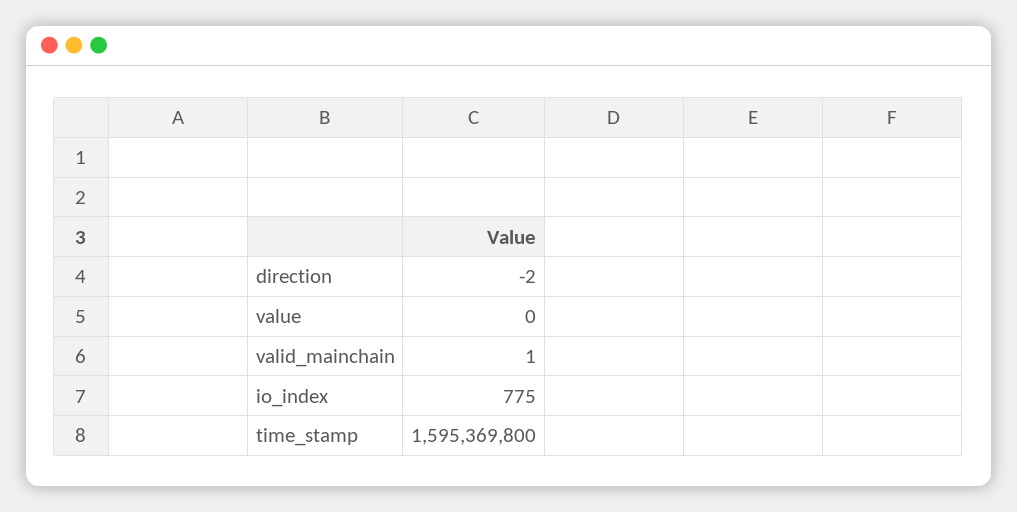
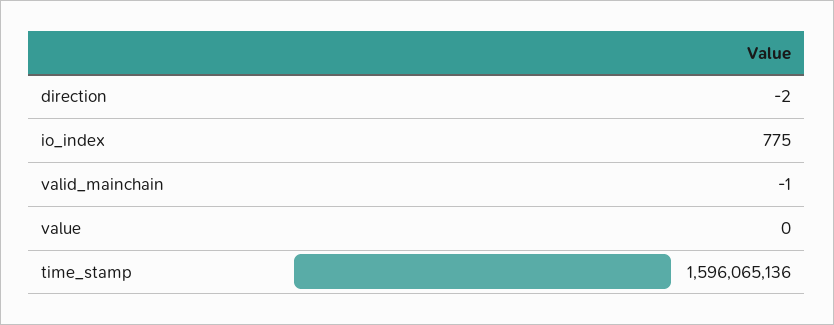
  {
    "direction": -2,
    "value": 0,
-   "valid_mainchain": 1,
+   "valid_mainchain": -1,
    "io_index": 775,
-   "time_stamp": 1595369800
+   "time_stamp": 1596065136
  }

